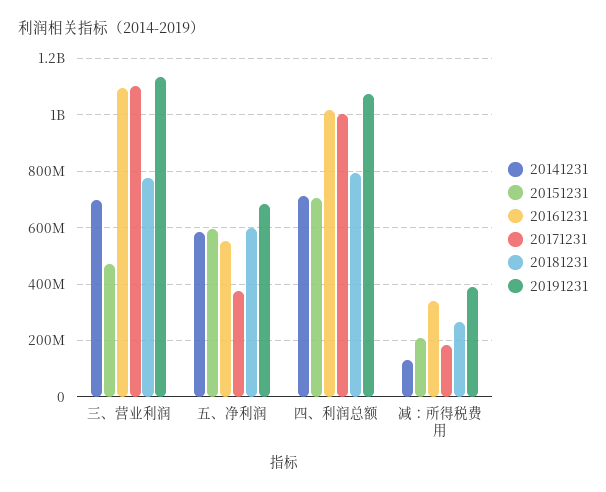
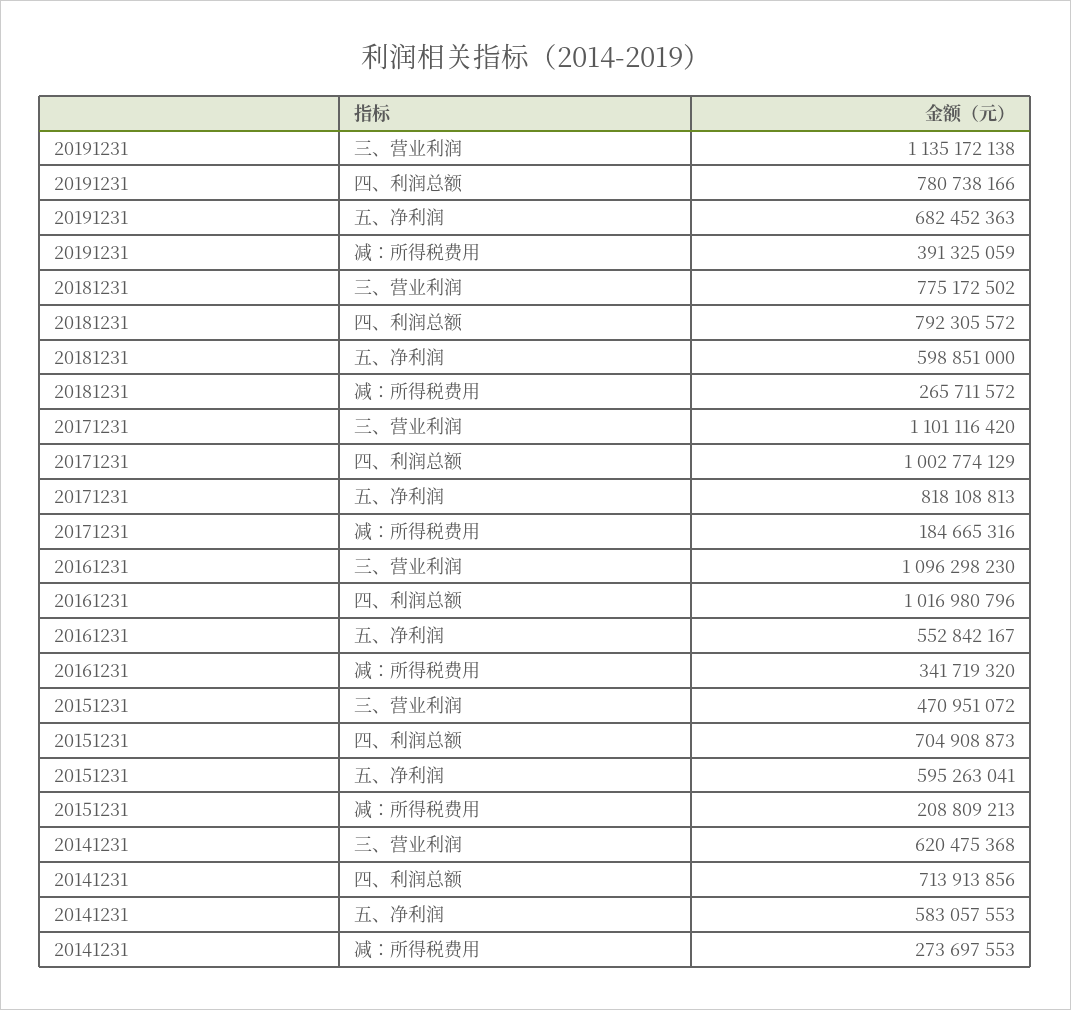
  {
    "20141231": {
-     "三、营业利润": 700000000,
+     "三、营业利润": 620475368,
      "五、净利润": 583057553,
      "四、利润总额": 713913856,
-     "减：所得税费用": 125000000
+     "减：所得税费用": 273697553
    },
    "20151231": {
      "三、营业利润": 470951072,
      "五、净利润": 595263041,
      "四、利润总额": 704908873,
      "减：所得税费用": 208809213
    },
    "20161231": {
      "三、营业利润": 1096298230,
      "五、净利润": 552842167,
      "四、利润总额": 1016980796,
      "减：所得税费用": 341719320
    },
    "20171231": {
      "三、营业利润": 1101116420,
-     "五、净利润": 375000000,
+     "五、净利润": 818108813,
      "四、利润总额": 1002774129,
      "减：所得税费用": 184665316
    },
    "20181231": {
      "三、营业利润": 775172502,
      "五、净利润": 598851000,
      "四、利润总额": 792305572,
      "减：所得税费用": 265711572
    },
    "20191231": {
      "三、营业利润": 1135172138,
      "五、净利润": 682452363,
-     "四、利润总额": 1075000000,
+     "四、利润总额": 780738166,
      "减：所得税费用": 391325059
    }
  }

